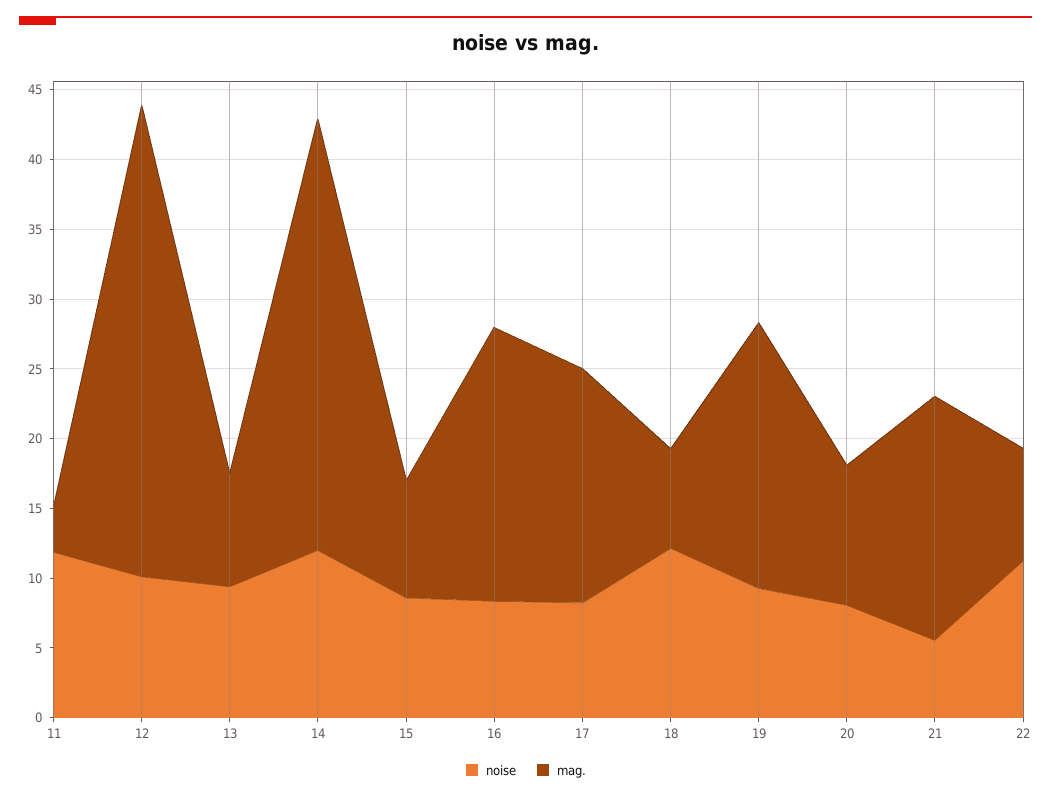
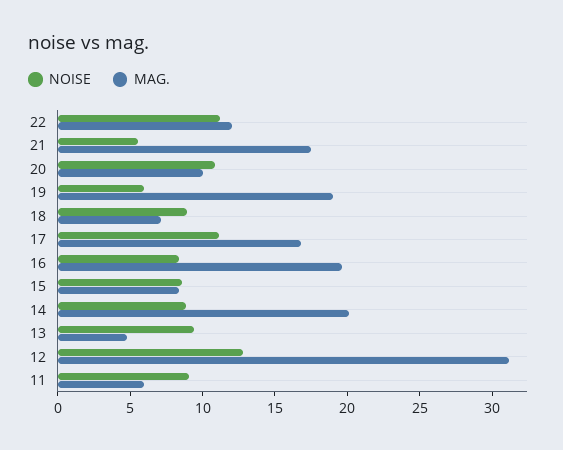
  {
    "noise": {
-     "11": 12,
+     "11": 9,
-     "12": 10,
+     "12": 13,
      "13": 9,
-     "14": 12,
+     "14": 9,
      "15": 9,
      "16": 8,
-     "17": 8,
+     "17": 11,
-     "18": 12,
+     "18": 9,
-     "19": 9,
+     "19": 6,
-     "20": 8,
+     "20": 11,
      "21": 6,
      "22": 11
    },
    "mag.": {
-     "11": 3,
+     "11": 6,
-     "12": 34,
+     "12": 31,
-     "13": 8,
+     "13": 5,
-     "14": 31,
+     "14": 20,
      "15": 8,
      "16": 20,
      "17": 17,
      "18": 7,
      "19": 19,
      "20": 10,
      "21": 17,
-     "22": 8
+     "22": 12
    }
  }

